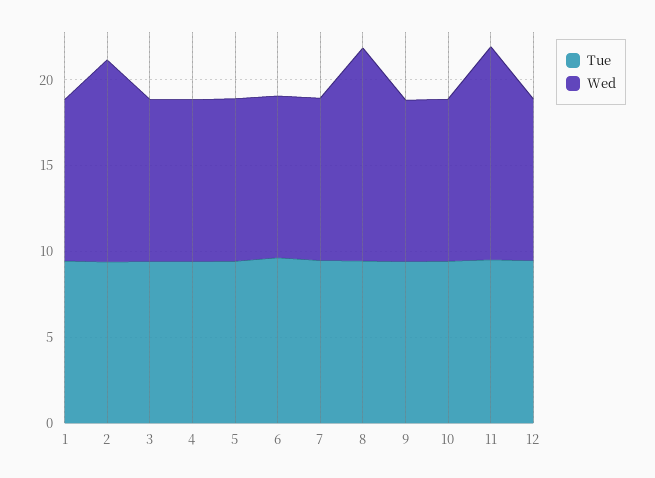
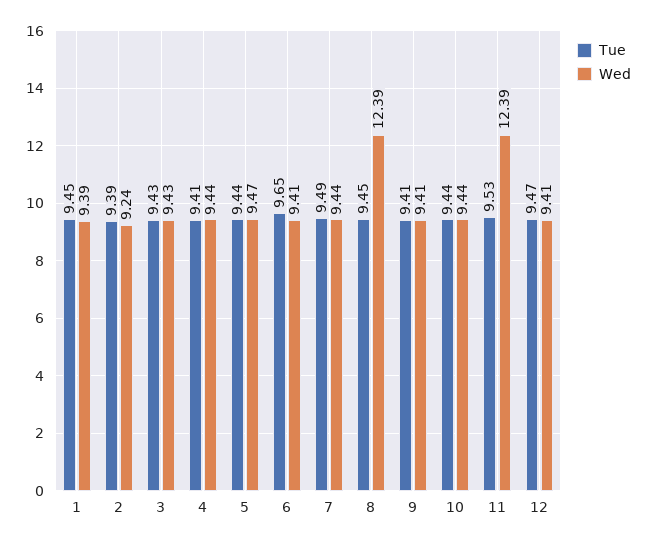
  {
    "Tue": {
      "1": 9.45,
      "2": 9.39,
      "3": 9.43,
      "4": 9.41,
      "5": 9.44,
      "6": 9.65,
      "7": 9.49,
      "8": 9.45,
      "9": 9.41,
      "10": 9.44,
      "11": 9.53,
      "12": 9.47
    },
    "Wed": {
      "1": 9.39,
-     "2": 12,
+     "2": 9.24,
      "3": 9.43,
      "4": 9.44,
      "5": 9.47,
      "6": 9.41,
      "7": 9.44,
      "8": 12.39,
      "9": 9.41,
      "10": 9.44,
      "11": 12.39,
      "12": 9.41
    }
  }

